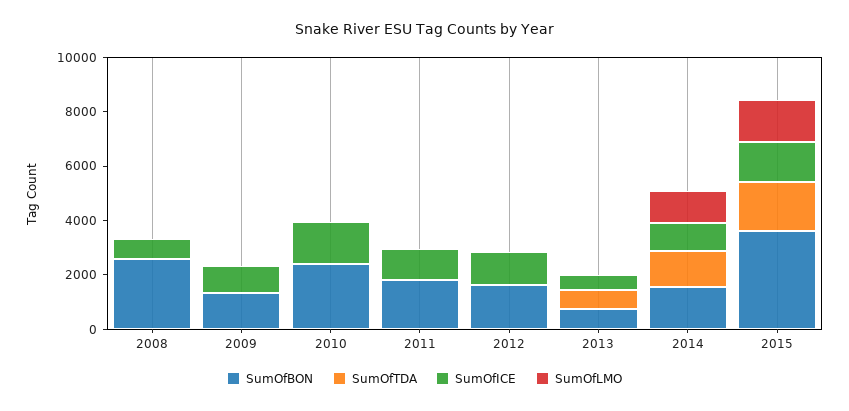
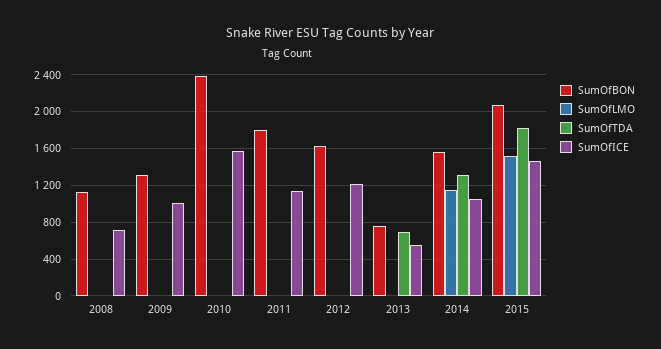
  {
    "SumOfBON": {
-     "2008": 2500,
+     "2008": 1100,
      "2009": 1300,
      "2010": 2400,
      "2011": 1800,
      "2012": 1600,
      "2013": 800,
      "2014": 1600,
-     "2015": 3500
+     "2015": 2100
    },
    "SumOfTDA": {
      "2008": 0,
      "2009": 0,
      "2010": 0,
      "2011": 0,
      "2012": 0,
      "2013": 700,
      "2014": 1300,
      "2015": 1800
    },
    "SumOfICE": {
      "2008": 700,
      "2009": 1000,
      "2010": 1600,
      "2011": 1100,
      "2012": 1200,
      "2013": 600,
      "2014": 1000,
      "2015": 1500
    },
    "SumOfLMO": {
      "2008": 0,
      "2009": 0,
      "2010": 0,
      "2011": 0,
      "2012": 0,
      "2013": 0,
      "2014": 1100,
      "2015": 1500
    }
  }

